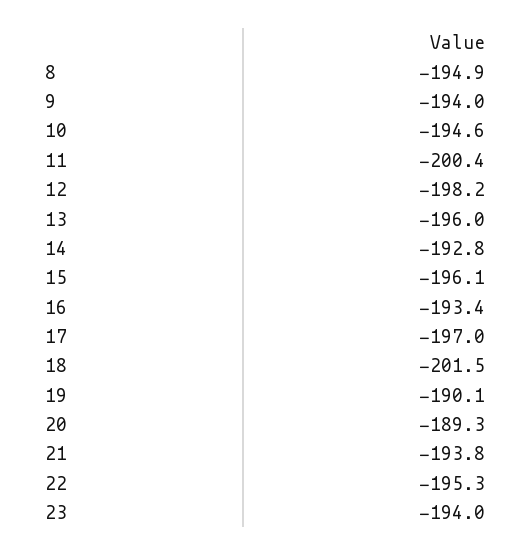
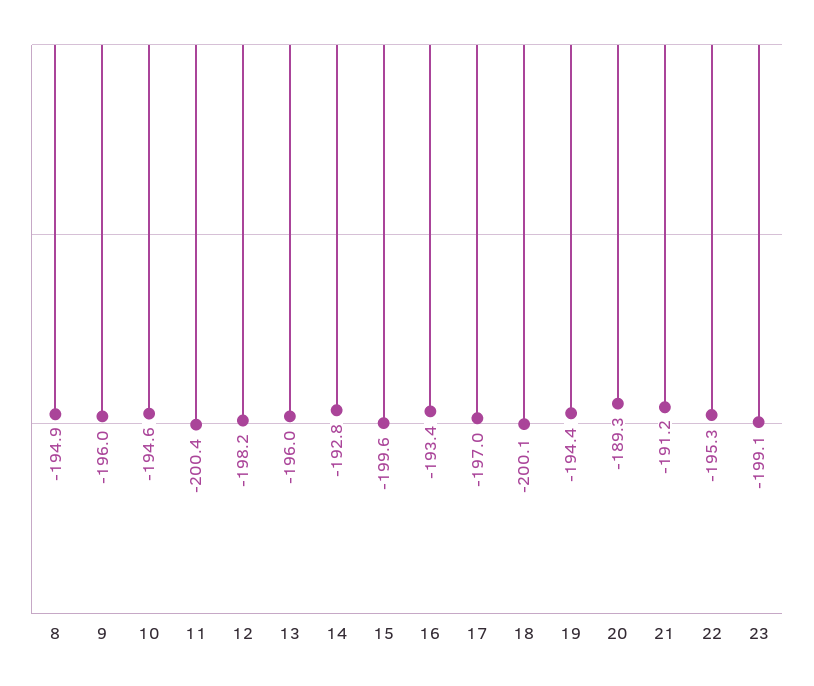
  {
    "8": -194.9,
-   "9": -194,
+   "9": -196,
    "10": -194.6,
    "11": -200.4,
    "12": -198.2,
    "13": -196,
    "14": -192.8,
-   "15": -196.1,
+   "15": -199.6,
    "16": -193.4,
    "17": -197,
-   "18": -201.5,
+   "18": -200.1,
-   "19": -190.1,
+   "19": -194.4,
    "20": -189.3,
-   "21": -193.8,
+   "21": -191.2,
    "22": -195.3,
-   "23": -194
+   "23": -199.1
  }

